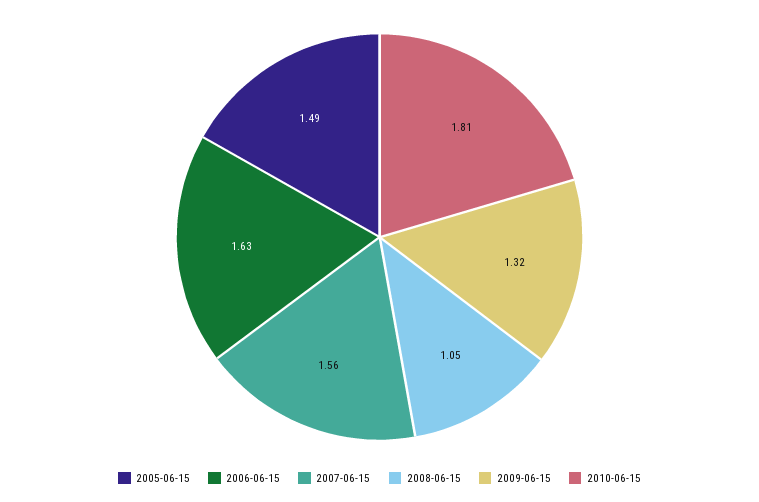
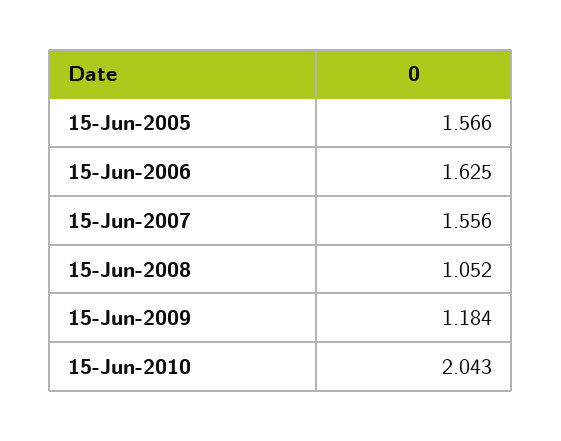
  {
-   "2005-06-15": 1.49,
+   "2005-06-15": 1.566,
    "2006-06-15": 1.625,
    "2007-06-15": 1.556,
    "2008-06-15": 1.052,
-   "2009-06-15": 1.32,
+   "2009-06-15": 1.184,
-   "2010-06-15": 1.81
+   "2010-06-15": 2.043
  }

